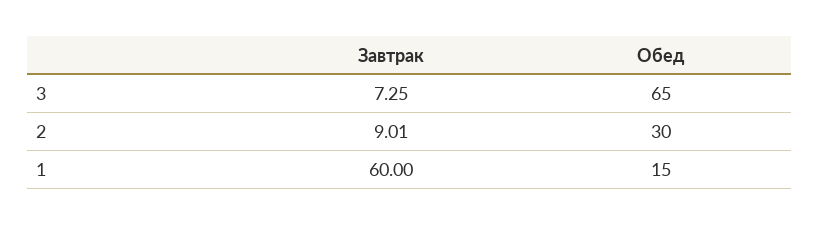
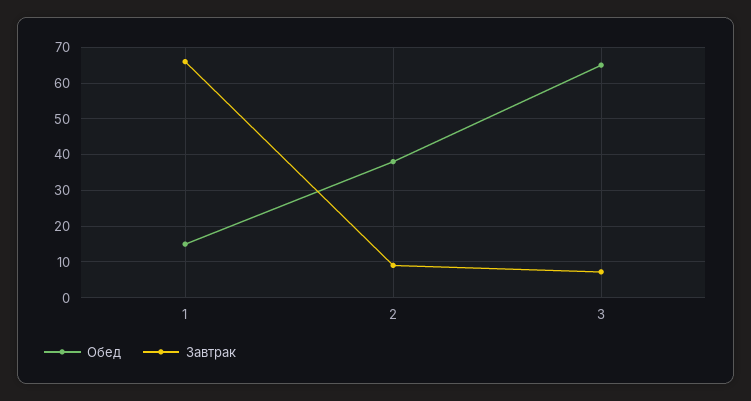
  {
    "Завтрак": {
      "3": 7.25,
      "2": 9.01,
-     "1": 60
+     "1": 66
    },
    "Обед": {
      "3": 65,
-     "2": 30,
+     "2": 38,
      "1": 15
    }
  }

